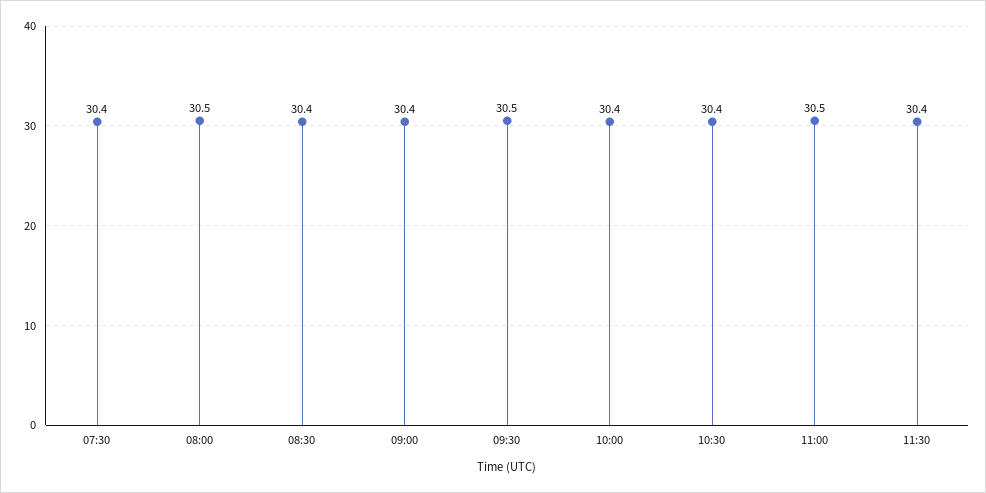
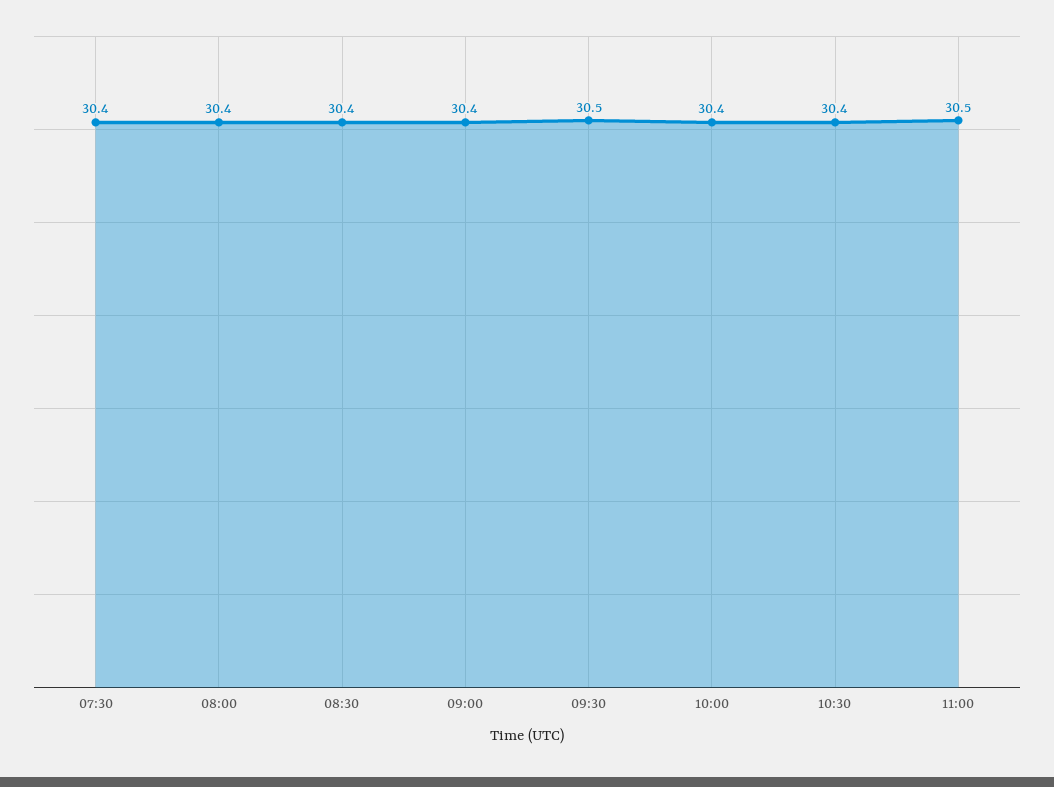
  {
    "07:30": 30.4,
-   "08:00": 30.5,
+   "08:00": 30.4,
    "08:30": 30.4,
    "09:00": 30.4,
    "09:30": 30.5,
    "10:00": 30.4,
    "10:30": 30.4,
-   "11:00": 30.5,
+   "11:00": 30.5
-   "11:30": 30.4
  }

